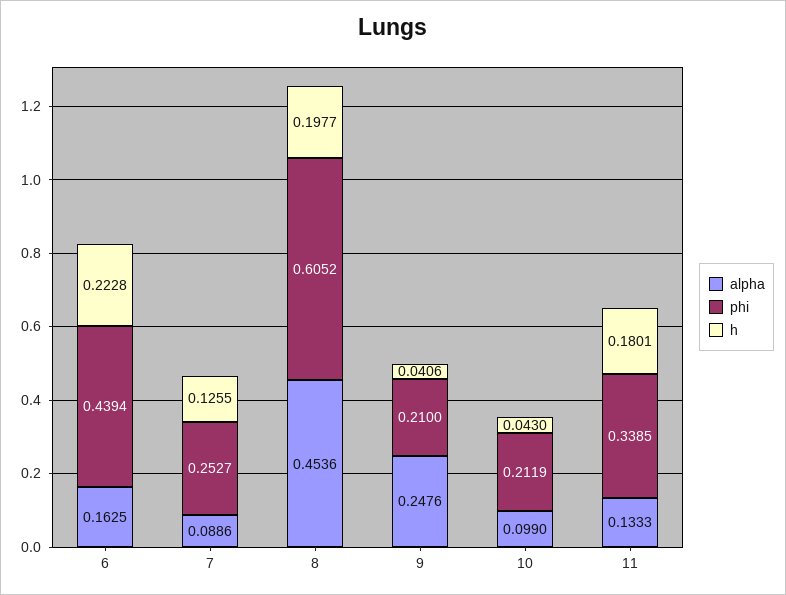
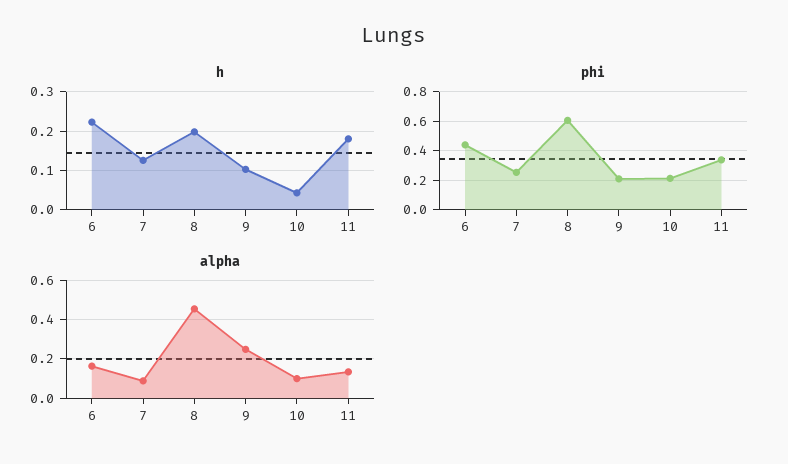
  {
    "alpha": {
      "6": 0.1625,
      "7": 0.0886,
      "8": 0.4536,
      "9": 0.2476,
      "10": 0.099,
      "11": 0.1333
    },
    "phi": {
      "6": 0.4394,
      "7": 0.2527,
      "8": 0.6052,
      "9": 0.21,
      "10": 0.2119,
      "11": 0.3385
    },
    "h": {
      "6": 0.2228,
      "7": 0.1255,
      "8": 0.1977,
-     "9": 0.0406,
+     "9": 0.1,
      "10": 0.043,
      "11": 0.1801
    }
  }

